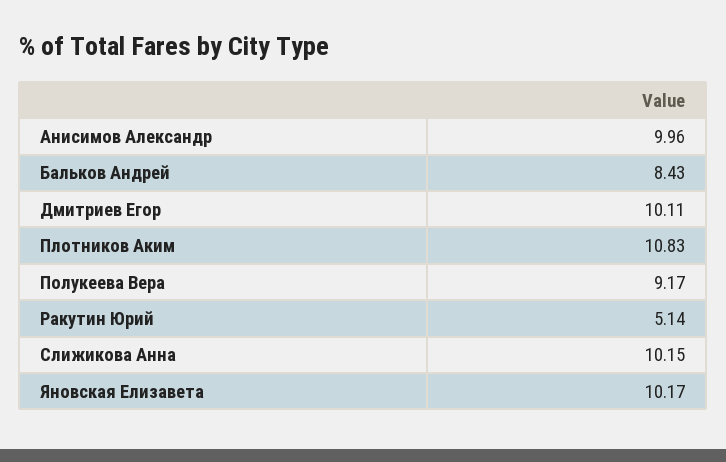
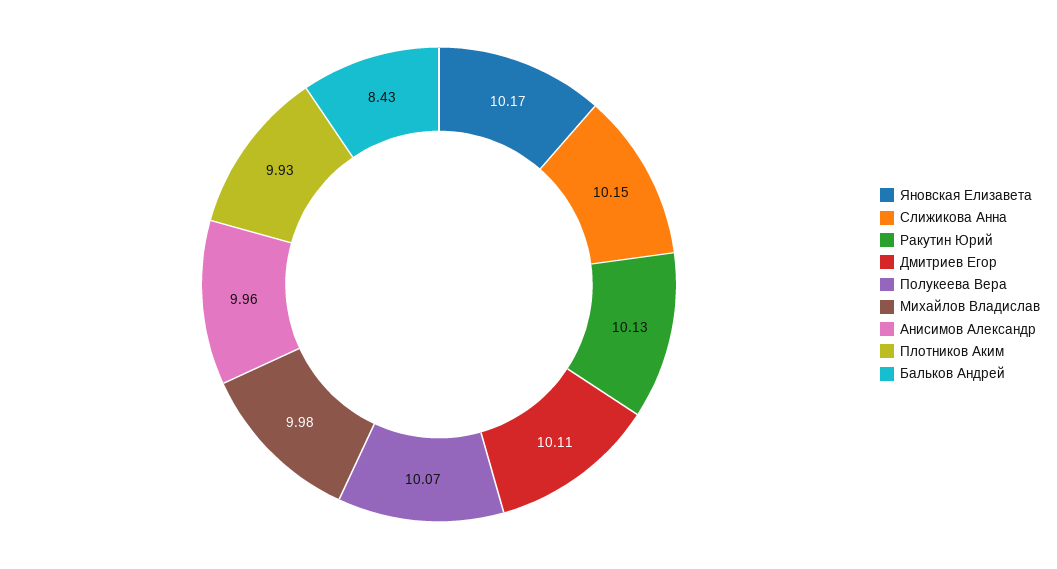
  {
    "Анисимов Александр": 9.96,
    "Бальков Андрей": 8.43,
    "Дмитриев Егор": 10.11,
-   "Плотников Аким": 10.83,
+   "Плотников Аким": 9.93,
-   "Полукеева Вера": 9.17,
+   "Полукеева Вера": 10.07,
-   "Ракутин Юрий": 5.14,
+   "Ракутин Юрий": 10.13,
    "Слижикова Анна": 10.15,
-   "Яновская Елизавета": 10.17
+   "Яновская Елизавета": 10.17,
+   "Михайлов Владислав": 9.98
  }

